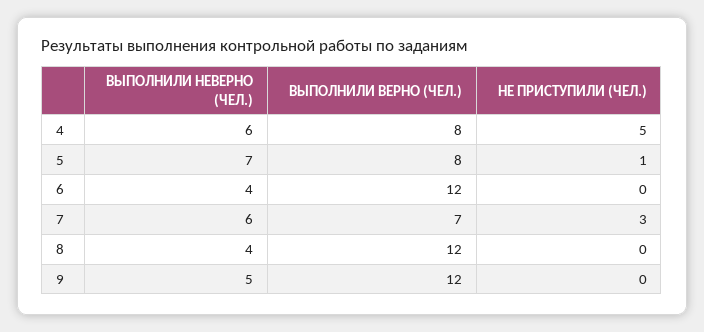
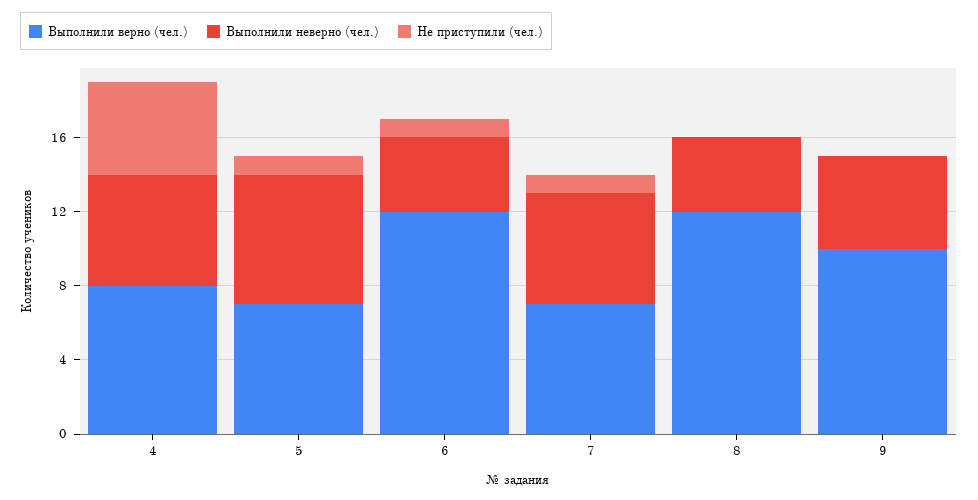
  {
    "ВЫПОЛНИЛИ НЕВЕРНО (ЧЕЛ.)": {
      "4": 6,
      "5": 7,
      "6": 4,
      "7": 6,
      "8": 4,
      "9": 5
    },
    "ВЫПОЛНИЛИ ВЕРНО (ЧЕЛ.)": {
      "4": 8,
-     "5": 8,
+     "5": 7,
      "6": 12,
      "7": 7,
      "8": 12,
-     "9": 12
+     "9": 10
    },
    "НЕ ПРИСТУПИЛИ (ЧЕЛ.)": {
      "4": 5,
      "5": 1,
-     "6": 0,
+     "6": 1,
-     "7": 3,
+     "7": 1,
      "8": 0,
      "9": 0
    }
  }

